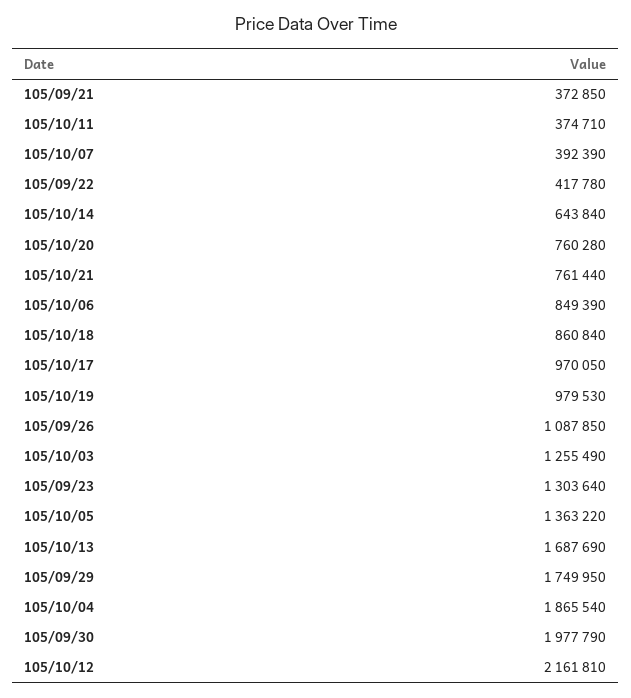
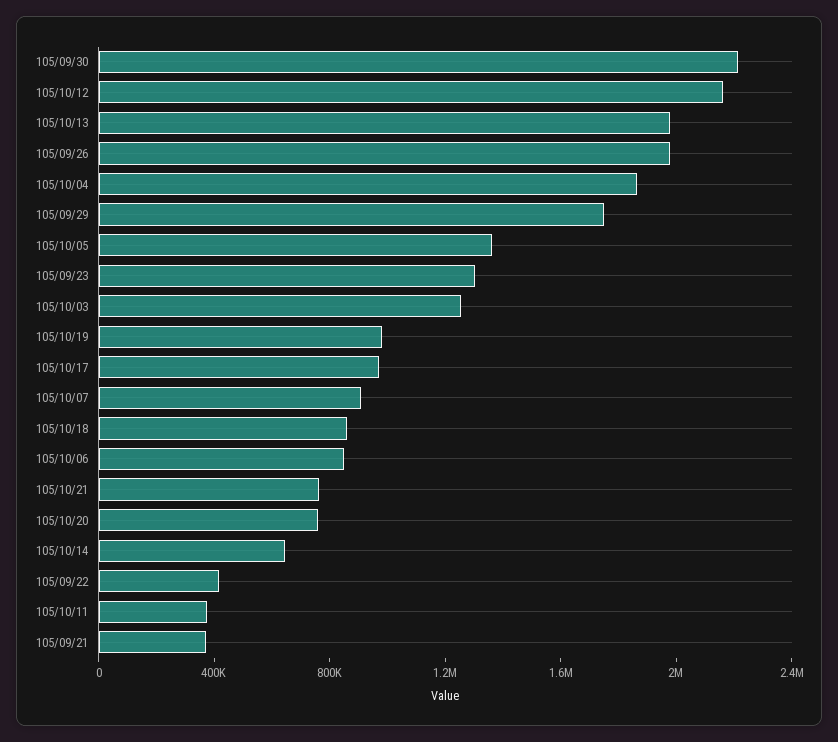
  {
    "105/09/21": 372850,
    "105/10/11": 374710,
-   "105/10/07": 392390,
+   "105/10/07": 900000,
    "105/09/22": 417780,
    "105/10/14": 643840,
    "105/10/20": 760280,
    "105/10/21": 761440,
    "105/10/06": 849390,
    "105/10/18": 860840,
    "105/10/17": 970050,
    "105/10/19": 979530,
-   "105/09/26": 1087850,
+   "105/09/26": 2000000,
    "105/10/03": 1255490,
    "105/09/23": 1303640,
    "105/10/05": 1363220,
-   "105/10/13": 1687690,
+   "105/10/13": 2000000,
    "105/09/29": 1749950,
    "105/10/04": 1865540,
-   "105/09/30": 1977790,
+   "105/09/30": 2200000,
    "105/10/12": 2161810
  }

